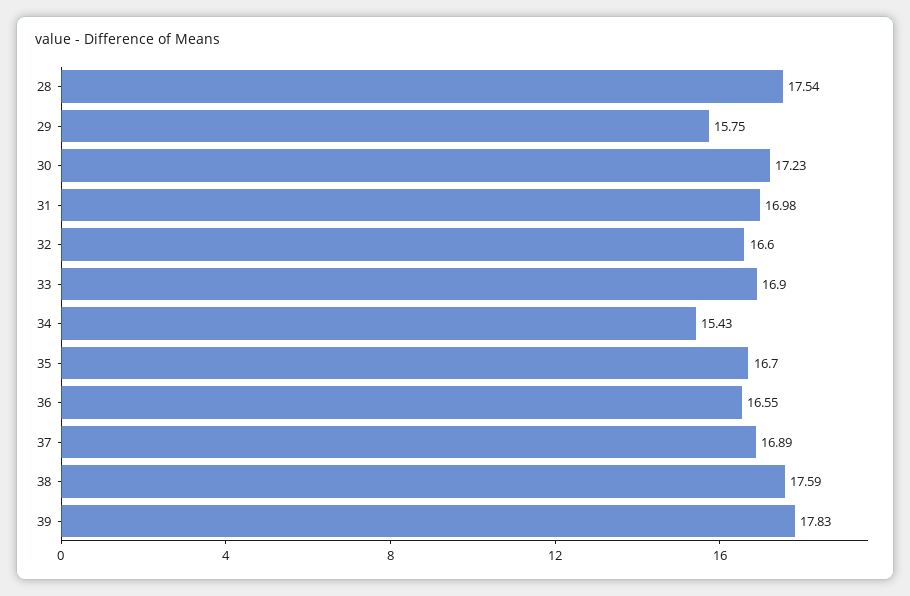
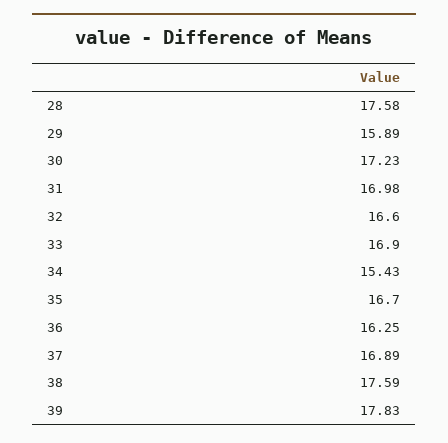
  {
-   "28": 17.54,
+   "28": 17.58,
-   "29": 15.75,
+   "29": 15.89,
    "30": 17.23,
    "31": 16.98,
    "32": 16.6,
    "33": 16.9,
    "34": 15.43,
    "35": 16.7,
-   "36": 16.55,
+   "36": 16.25,
    "37": 16.89,
    "38": 17.59,
    "39": 17.83
  }

